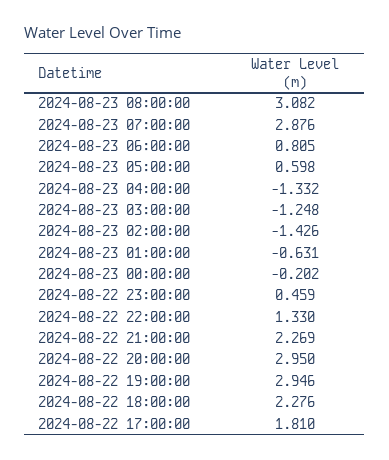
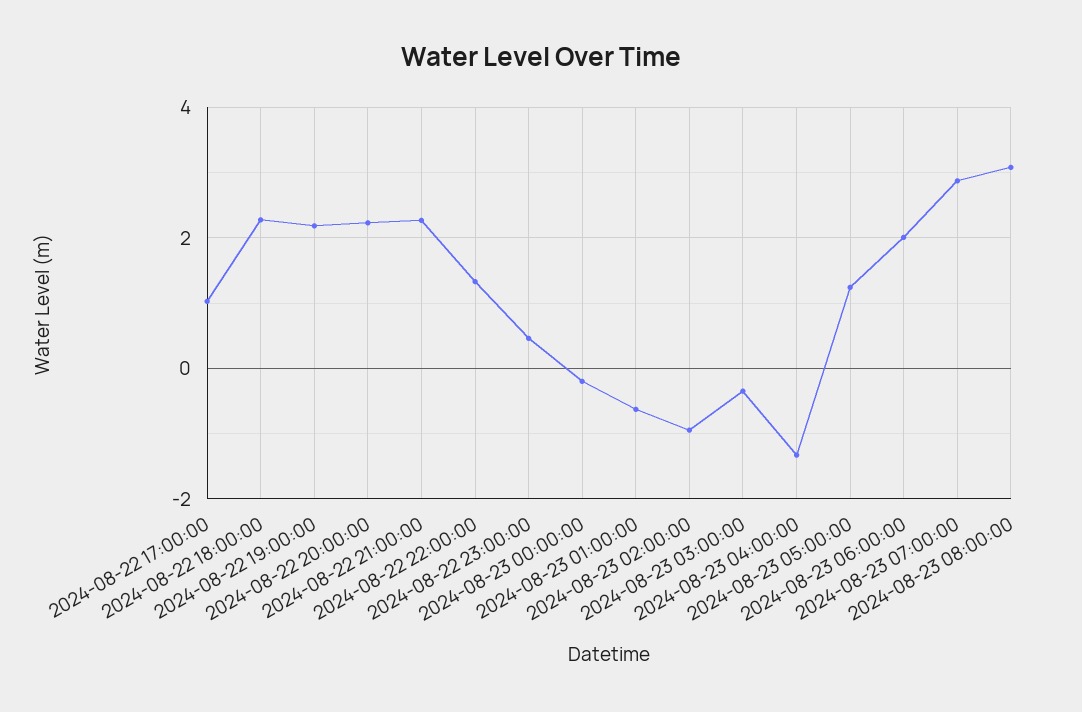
  {
    "2024-08-23 08:00:00": 3.082,
    "2024-08-23 07:00:00": 2.876,
-   "2024-08-23 06:00:00": 0.805,
+   "2024-08-23 06:00:00": 2,
-   "2024-08-23 05:00:00": 0.598,
+   "2024-08-23 05:00:00": 1.2,
    "2024-08-23 04:00:00": -1.332,
-   "2024-08-23 03:00:00": -1.248,
+   "2024-08-23 03:00:00": -0.4,
-   "2024-08-23 02:00:00": -1.426,
+   "2024-08-23 02:00:00": -1,
    "2024-08-23 01:00:00": -0.631,
    "2024-08-23 00:00:00": -0.202,
    "2024-08-22 23:00:00": 0.459,
    "2024-08-22 22:00:00": 1.33,
    "2024-08-22 21:00:00": 2.269,
-   "2024-08-22 20:00:00": 2.95,
+   "2024-08-22 20:00:00": 2.2,
-   "2024-08-22 19:00:00": 2.946,
+   "2024-08-22 19:00:00": 2.2,
    "2024-08-22 18:00:00": 2.276,
-   "2024-08-22 17:00:00": 1.81
+   "2024-08-22 17:00:00": 1
  }

